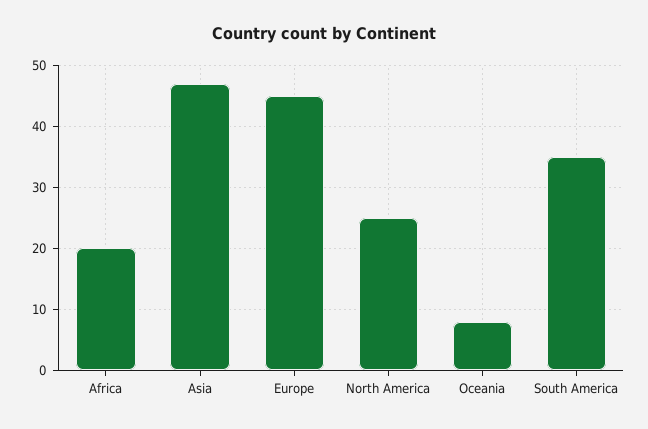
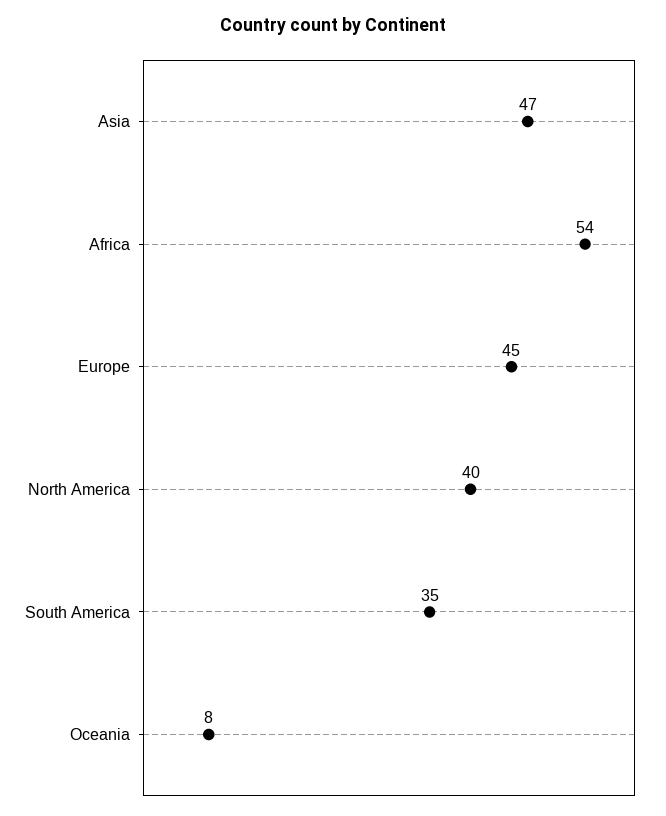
  {
-   "Africa": 20,
+   "Africa": 54,
    "Asia": 47,
    "Europe": 45,
-   "North America": 25,
+   "North America": 40,
    "Oceania": 8,
    "South America": 35
  }

